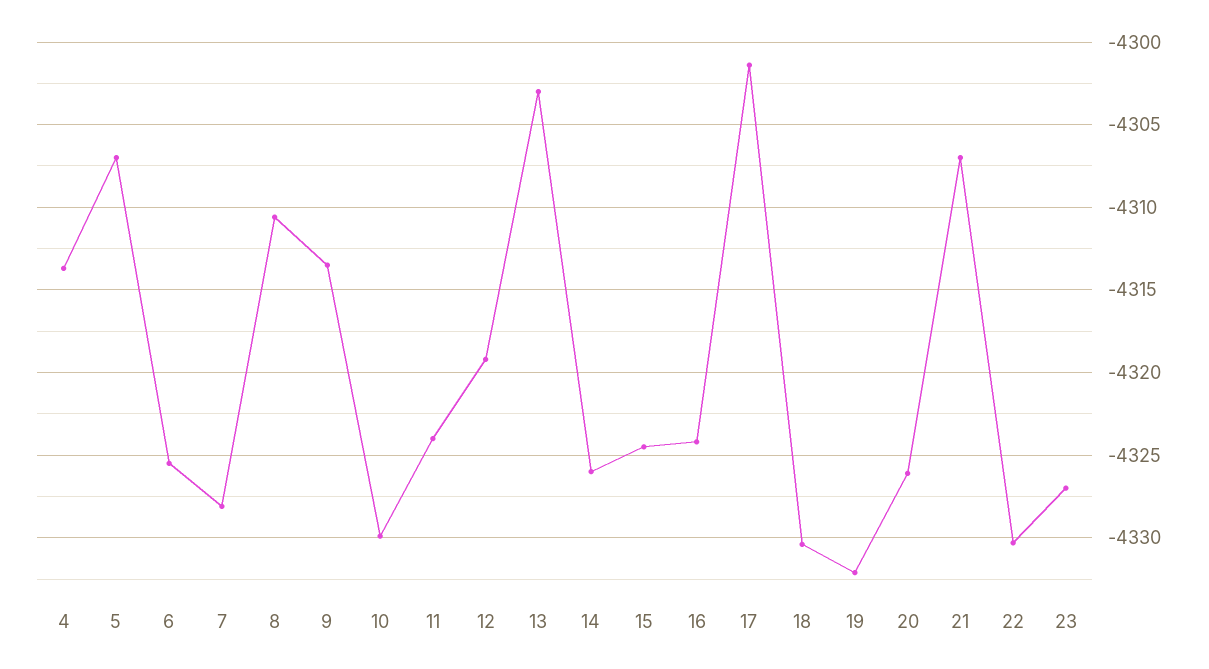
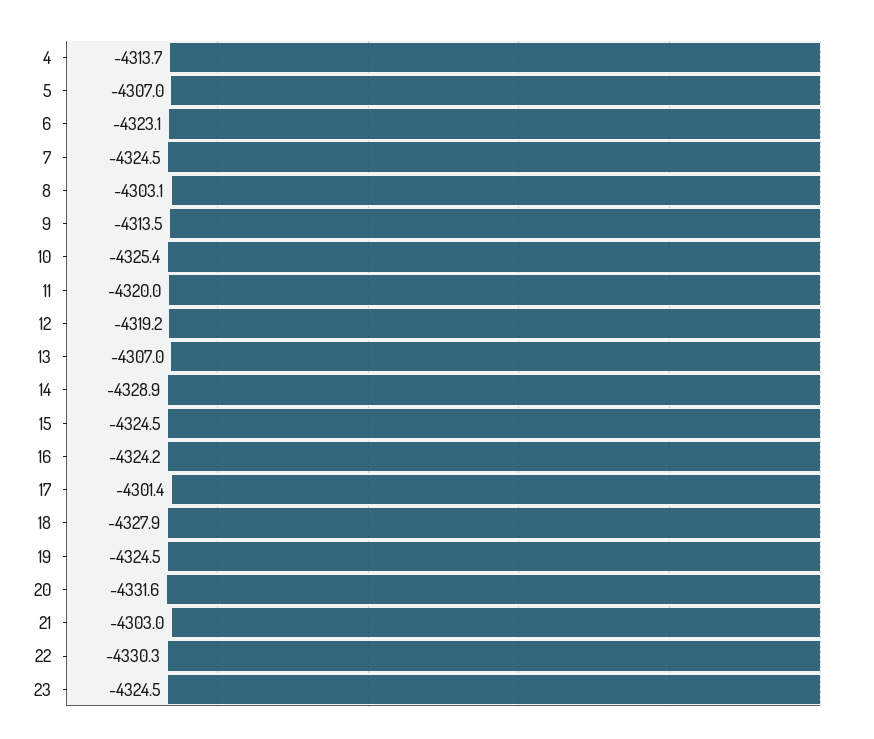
  {
    "4": -4313.7,
    "5": -4307,
-   "6": -4325.5,
+   "6": -4323.1,
-   "7": -4328,
+   "7": -4324.5,
-   "8": -4310.5,
+   "8": -4303.1,
    "9": -4313.5,
-   "10": -4330,
+   "10": -4325.4,
-   "11": -4324,
+   "11": -4320,
    "12": -4319.2,
-   "13": -4303,
+   "13": -4307,
-   "14": -4326,
+   "14": -4328.9,
    "15": -4324.5,
    "16": -4324.2,
    "17": -4301.4,
-   "18": -4330.5,
+   "18": -4327.9,
-   "19": -4332,
+   "19": -4324.5,
-   "20": -4326,
+   "20": -4331.6,
-   "21": -4307,
+   "21": -4303,
    "22": -4330.3,
-   "23": -4327
+   "23": -4324.5
  }

